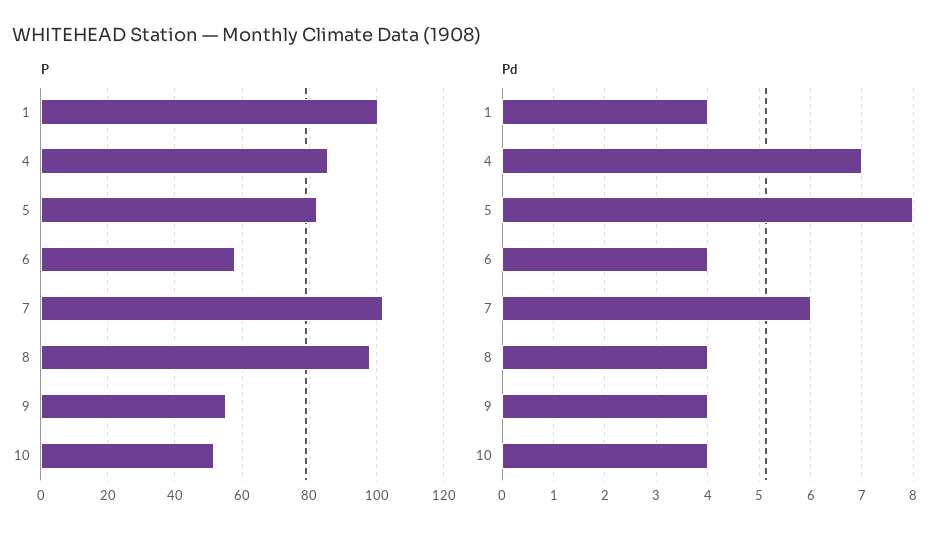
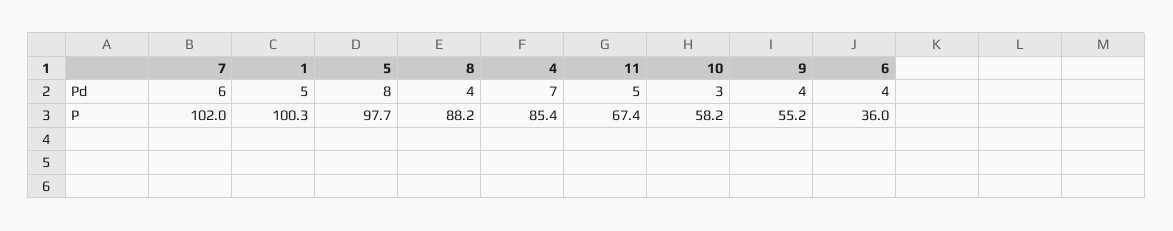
  {
    "P": {
      "1": 100.3,
      "4": 85.4,
-     "5": 82,
+     "5": 97.7,
-     "6": 58,
+     "6": 36,
      "7": 102,
-     "8": 98,
+     "8": 88.2,
      "9": 55.2,
-     "10": 52
+     "10": 58.2,
+     "11": 67.4
    },
    "Pd": {
-     "1": 4,
+     "1": 5,
      "4": 7,
      "5": 8,
      "6": 4,
      "7": 6,
      "8": 4,
      "9": 4,
-     "10": 4
+     "10": 3,
+     "11": 5
    }
  }

